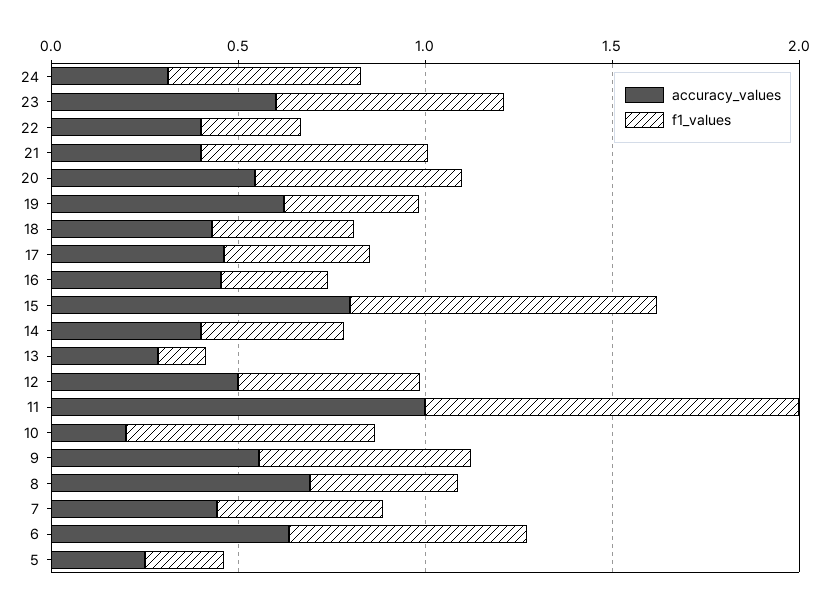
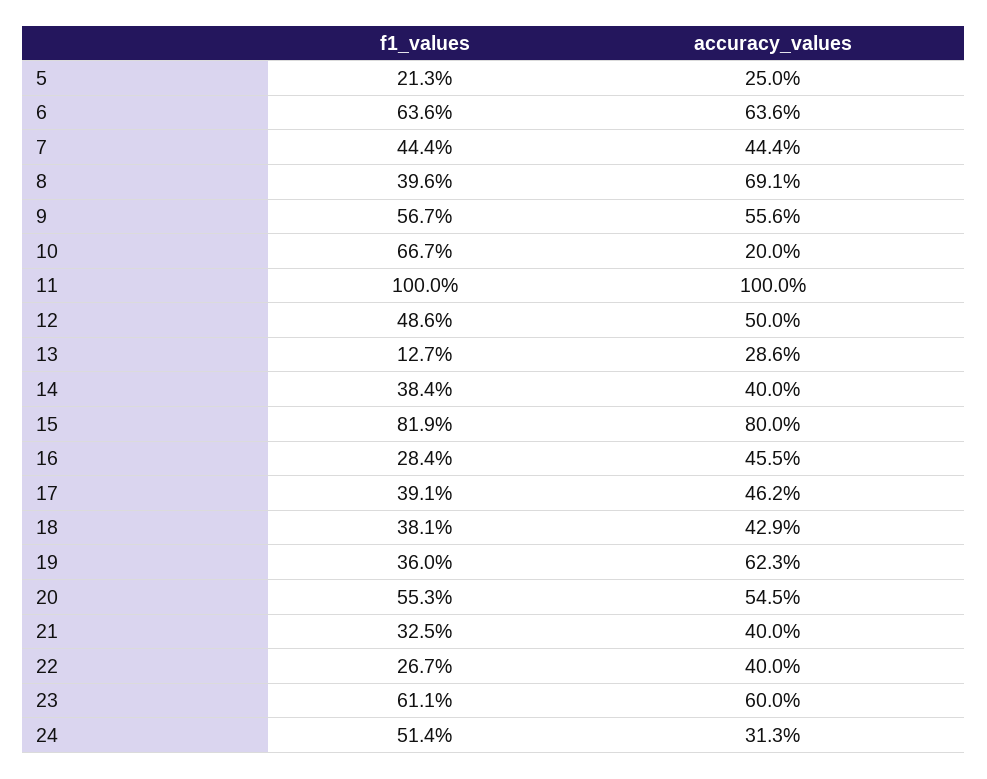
  {
    "accuracy_values": {
      "24": 0.313,
      "23": 0.6,
      "22": 0.4,
      "21": 0.4,
      "20": 0.545,
      "19": 0.623,
      "18": 0.429,
      "17": 0.462,
      "16": 0.455,
      "15": 0.8,
      "14": 0.4,
      "13": 0.286,
      "12": 0.5,
      "11": 1,
      "10": 0.2,
      "9": 0.556,
      "8": 0.691,
      "7": 0.444,
      "6": 0.636,
      "5": 0.25
    },
    "f1_values": {
      "24": 0.514,
      "23": 0.611,
      "22": 0.267,
-     "21": 0.6,
+     "21": 0.325,
      "20": 0.553,
      "19": 0.36,
      "18": 0.381,
      "17": 0.391,
      "16": 0.284,
      "15": 0.819,
      "14": 0.384,
      "13": 0.127,
      "12": 0.486,
      "11": 1,
      "10": 0.667,
      "9": 0.567,
      "8": 0.396,
      "7": 0.444,
      "6": 0.636,
      "5": 0.213
    }
  }

